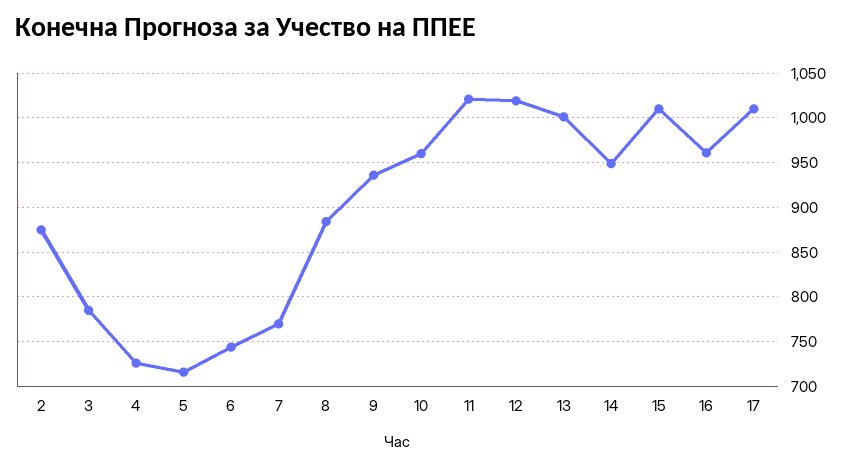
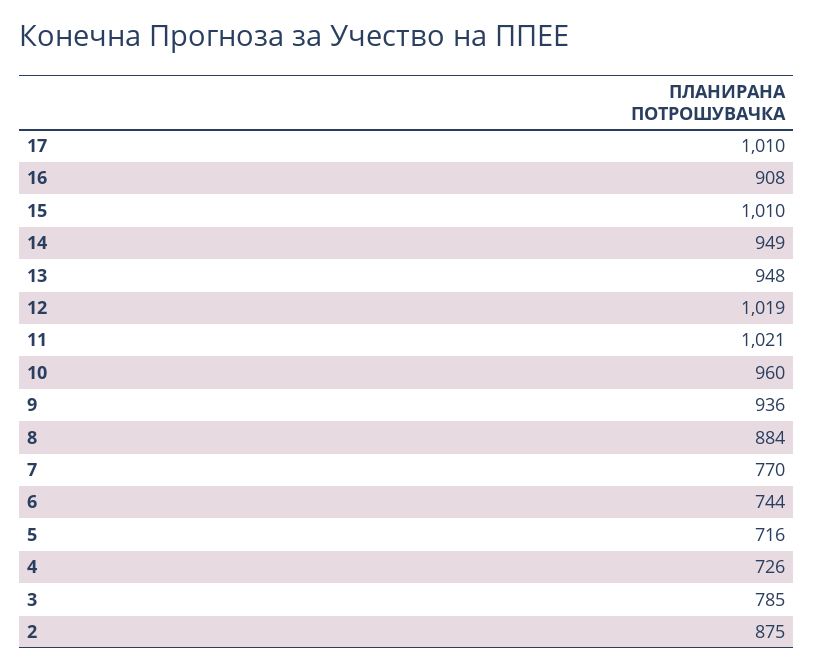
  {
    "2": 875,
    "3": 785,
    "4": 726,
    "5": 716,
    "6": 744,
    "7": 770,
    "8": 884,
    "9": 936,
    "10": 960,
    "11": 1021,
    "12": 1019,
-   "13": 1000,
+   "13": 948,
    "14": 949,
    "15": 1010,
-   "16": 960,
+   "16": 908,
    "17": 1010
  }

